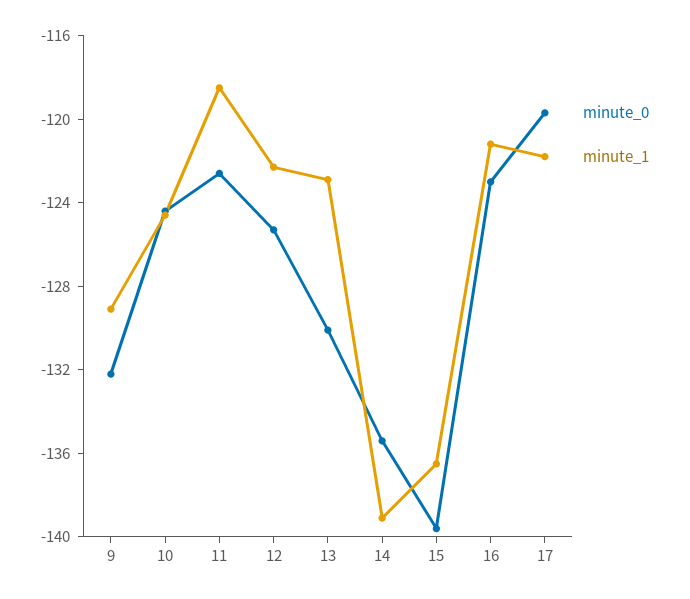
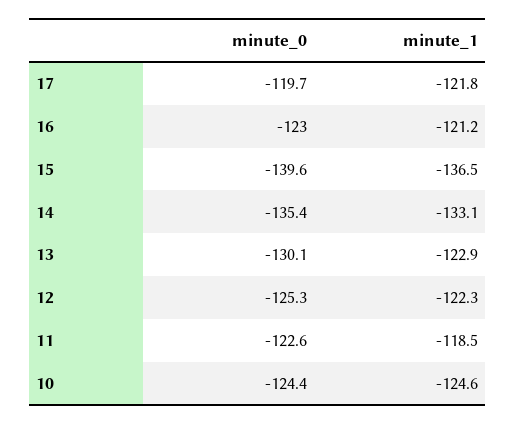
  {
    "minute_0": {
-     "9": -132,
      "10": -124.4,
      "11": -122.6,
      "12": -125.3,
      "13": -130.1,
      "14": -135.4,
      "15": -139.6,
      "16": -123,
      "17": -119.7
    },
    "minute_1": {
-     "9": -129,
      "10": -124.6,
      "11": -118.5,
      "12": -122.3,
      "13": -122.9,
-     "14": -139,
+     "14": -133.1,
      "15": -136.5,
      "16": -121.2,
      "17": -121.8
    }
  }

